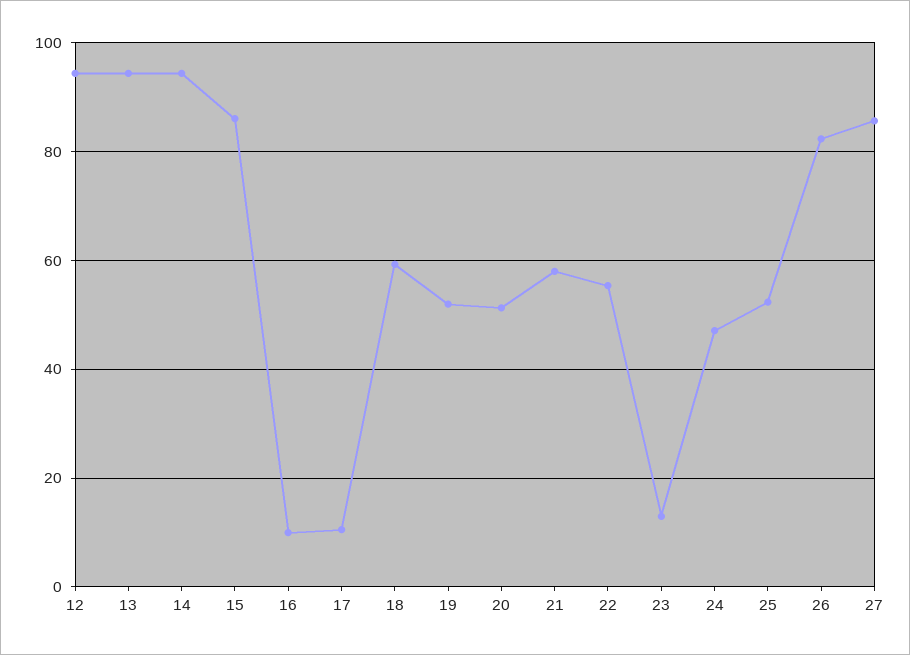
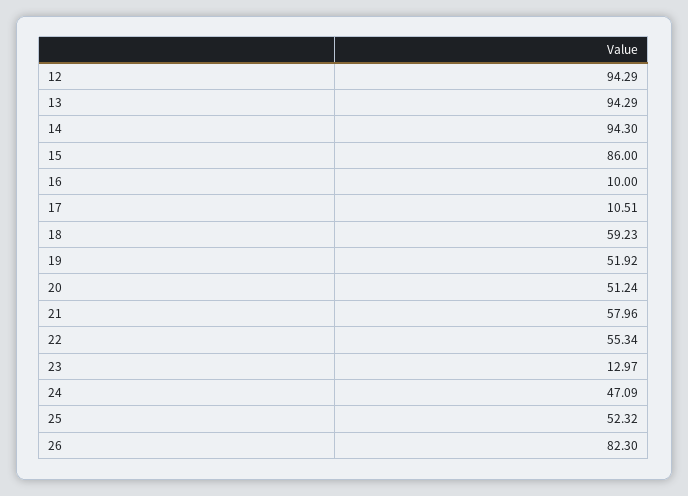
  {
    "12": 94.29,
    "13": 94.29,
    "14": 94.3,
    "15": 86,
    "16": 10,
    "17": 10.51,
    "18": 59.23,
    "19": 51.92,
    "20": 51.24,
    "21": 57.96,
    "22": 55.34,
    "23": 12.97,
    "24": 47.09,
    "25": 52.32,
-   "26": 82.3,
+   "26": 82.3
-   "27": 86
  }

